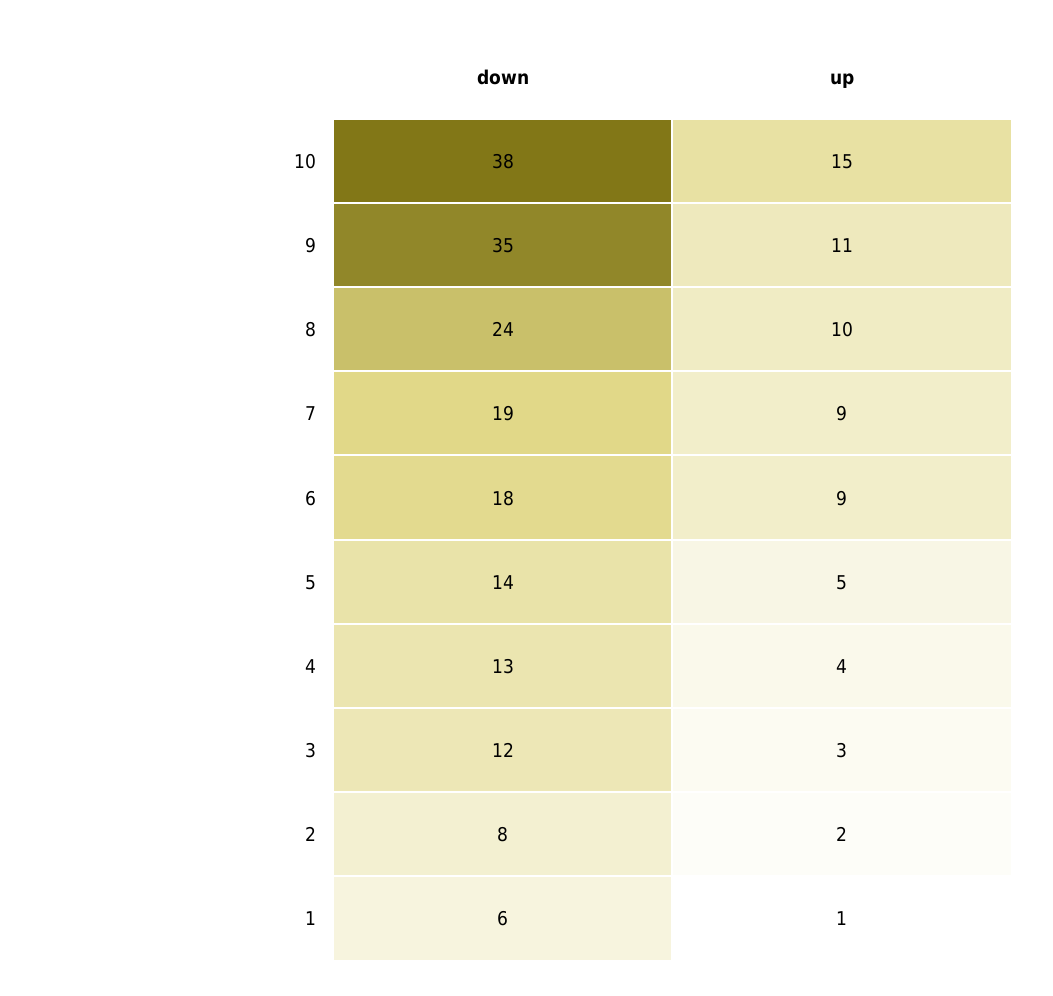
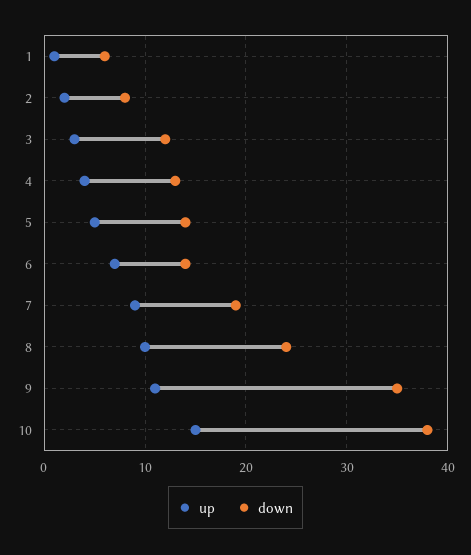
  {
    "down": {
      "10": 38,
      "9": 35,
      "8": 24,
      "7": 19,
-     "6": 18,
+     "6": 14,
      "5": 14,
      "4": 13,
      "3": 12,
      "2": 8,
      "1": 6
    },
    "up": {
      "10": 15,
      "9": 11,
      "8": 10,
      "7": 9,
-     "6": 9,
+     "6": 7,
      "5": 5,
      "4": 4,
      "3": 3,
      "2": 2,
      "1": 1
    }
  }

